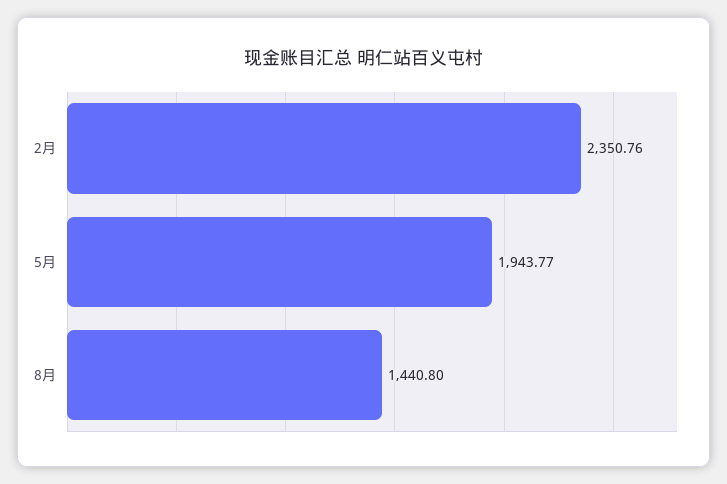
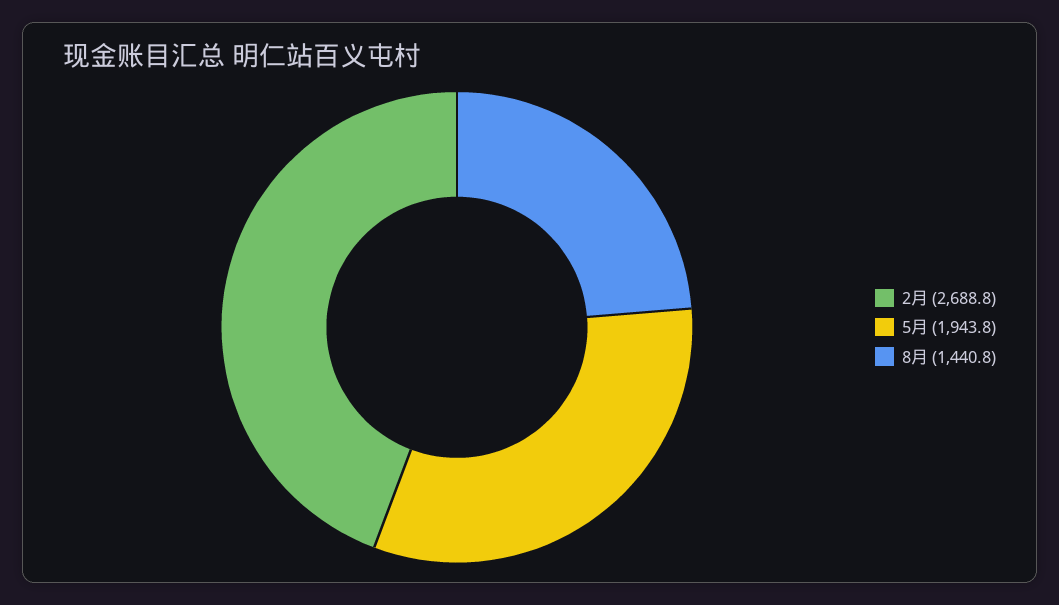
  {
-   "2月": 2350.76,
+   "2月": 2688.8,
    "5月": 1943.77,
    "8月": 1440.8
  }

